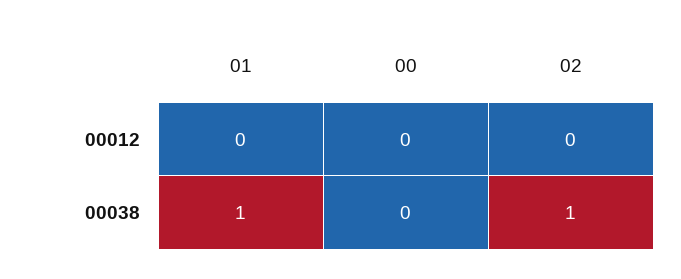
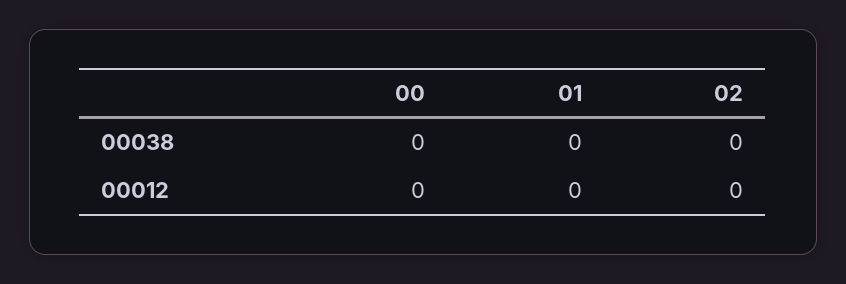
  {
    "01": {
      "00012": 0,
-     "00038": 1
+     "00038": 0
    },
    "00": {
      "00012": 0,
      "00038": 0
    },
    "02": {
      "00012": 0,
-     "00038": 1
+     "00038": 0
    }
  }

